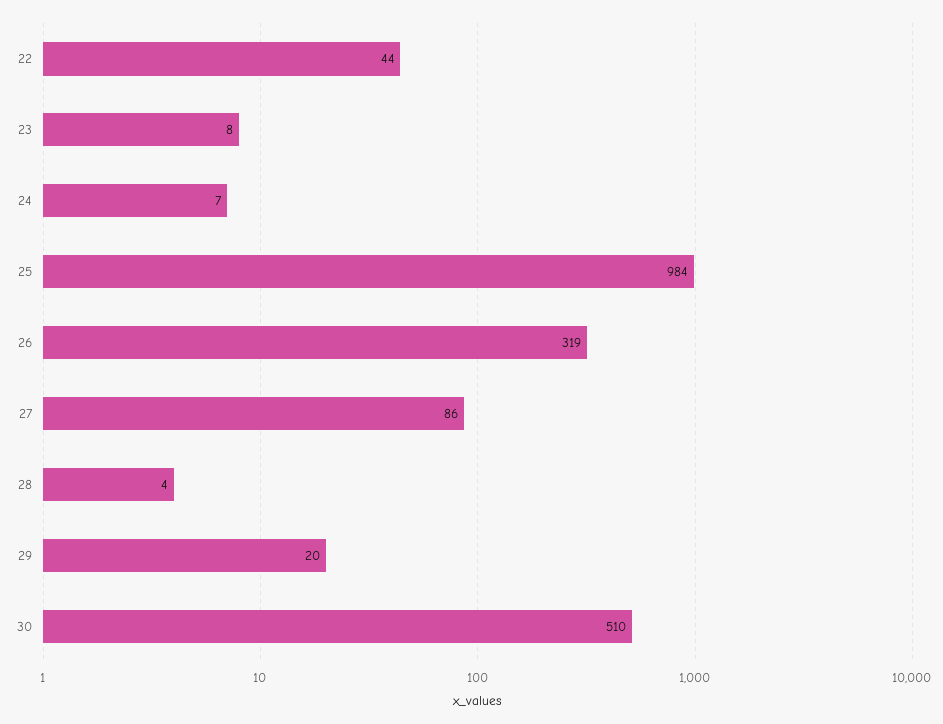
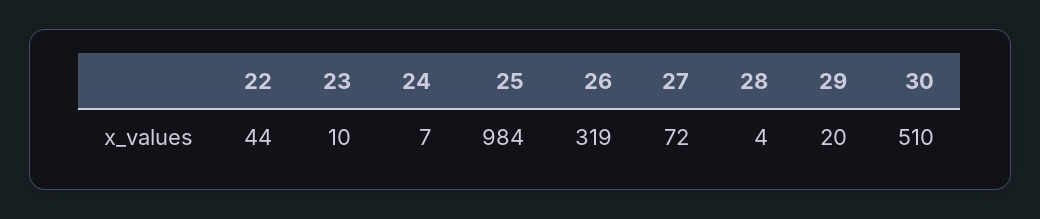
  {
    "22": 44,
-   "23": 8,
+   "23": 10,
    "24": 7,
    "25": 984,
    "26": 319,
-   "27": 86,
+   "27": 72,
    "28": 4,
    "29": 20,
    "30": 510
  }

